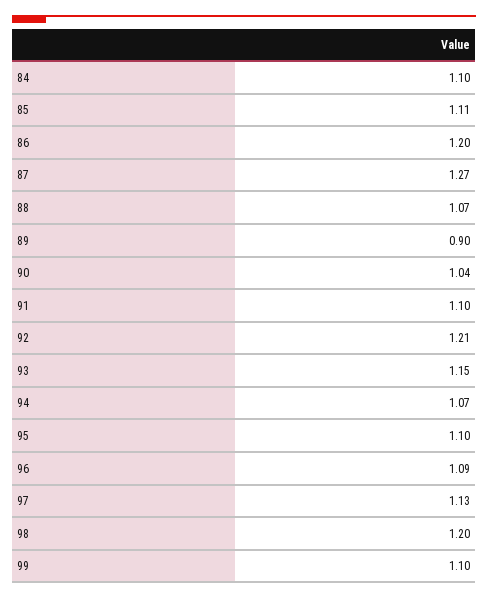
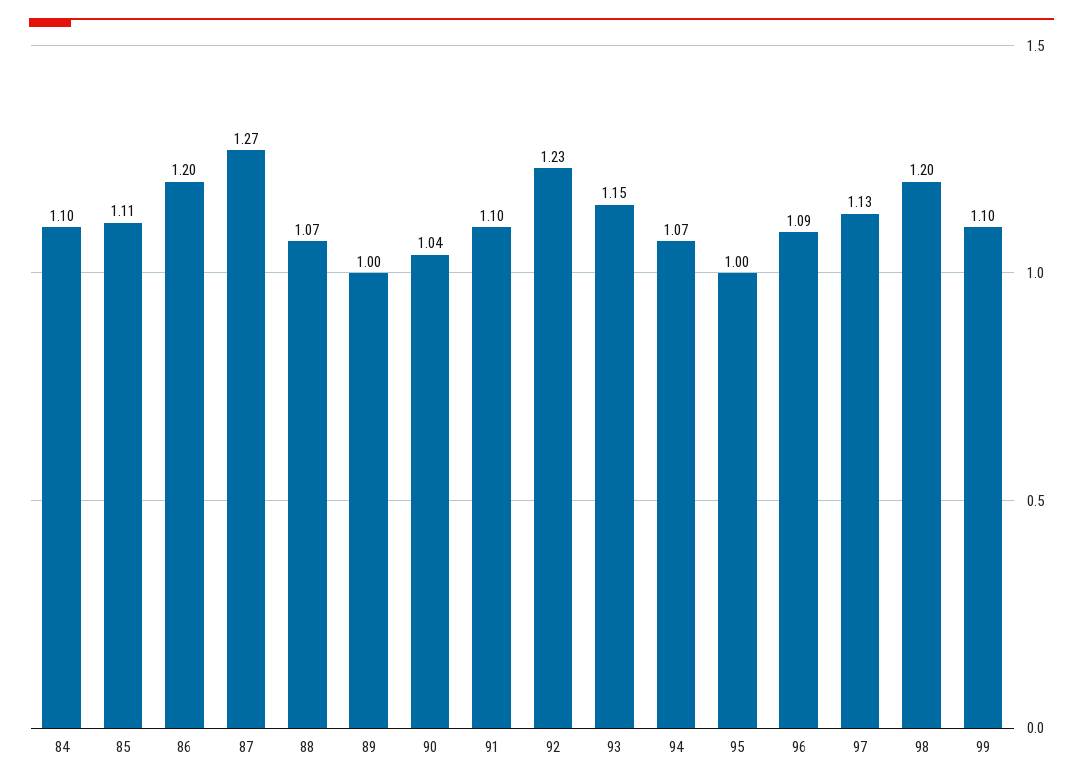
  {
    "84": 1.1,
    "85": 1.11,
    "86": 1.2,
    "87": 1.27,
    "88": 1.07,
-   "89": 0.9,
+   "89": 1,
    "90": 1.04,
    "91": 1.1,
-   "92": 1.21,
+   "92": 1.23,
    "93": 1.15,
    "94": 1.07,
-   "95": 1.1,
+   "95": 1,
    "96": 1.09,
    "97": 1.13,
    "98": 1.2,
    "99": 1.1
  }

